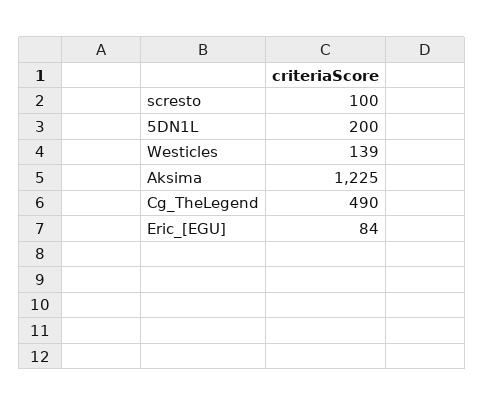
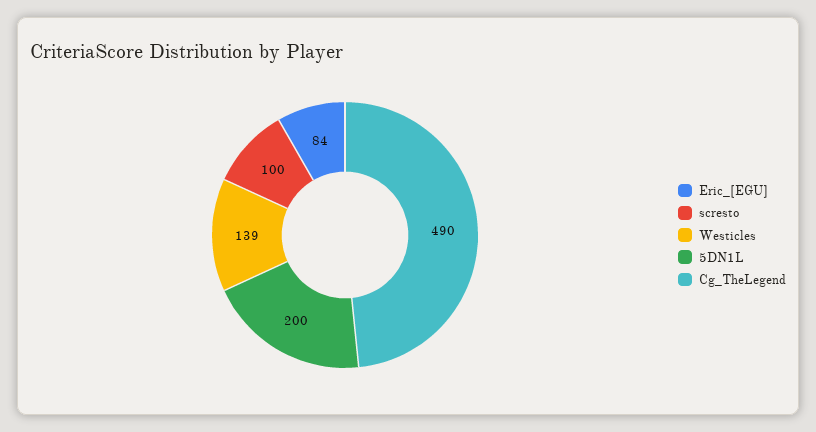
  {
    "scresto": 100,
    "5DN1L": 200,
    "Westicles": 139,
-   "Aksima": 1225,
    "Cg_TheLegend": 490,
    "Eric_[EGU]": 84
  }

